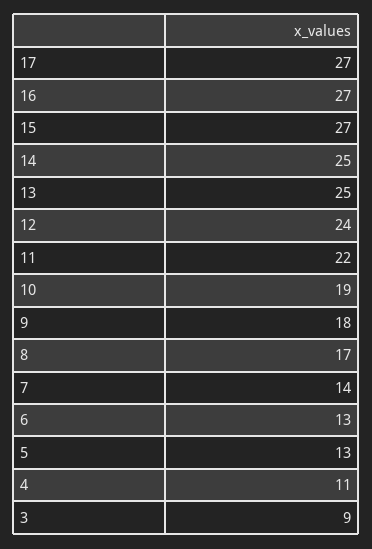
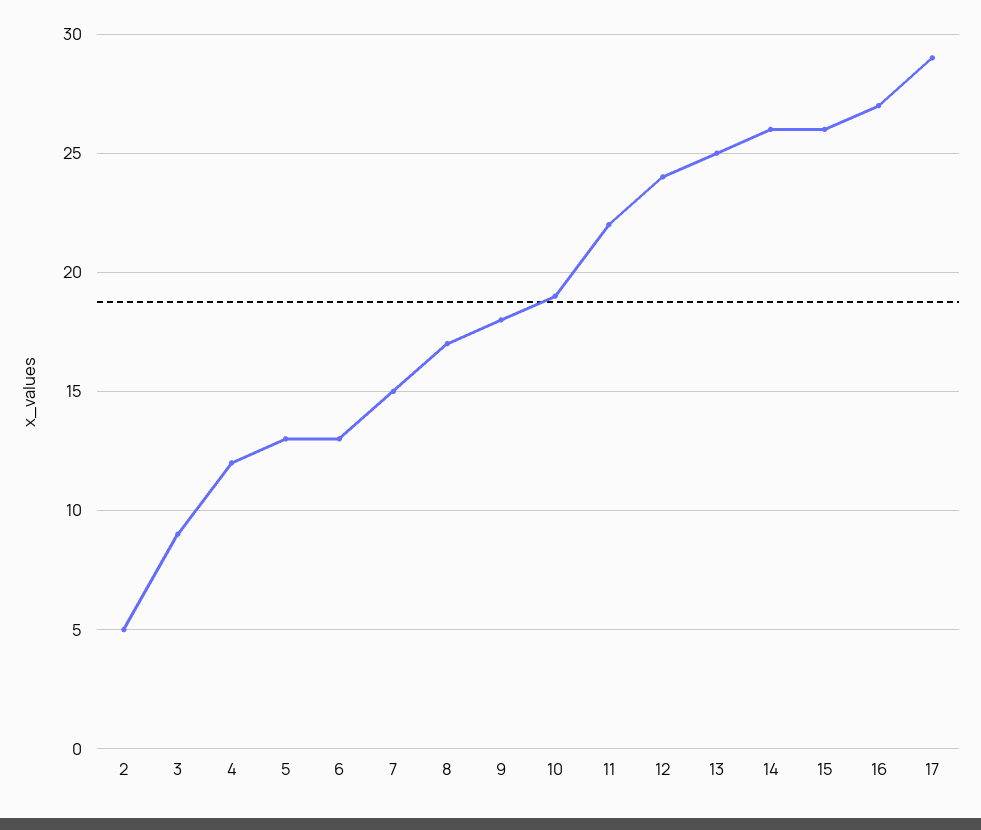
  {
-   "17": 27,
+   "17": 29,
    "16": 27,
-   "15": 27,
+   "15": 26,
-   "14": 25,
+   "14": 26,
    "13": 25,
    "12": 24,
    "11": 22,
    "10": 19,
    "9": 18,
    "8": 17,
-   "7": 14,
+   "7": 15,
    "6": 13,
    "5": 13,
-   "4": 11,
+   "4": 12,
-   "3": 9
+   "3": 9,
+   "2": 5
  }

